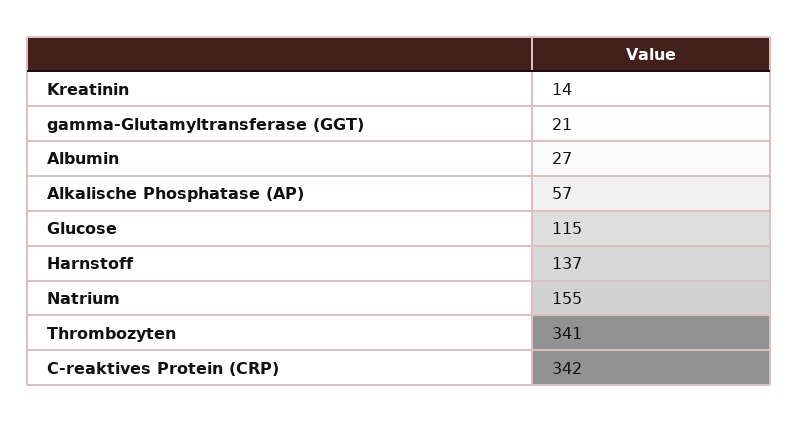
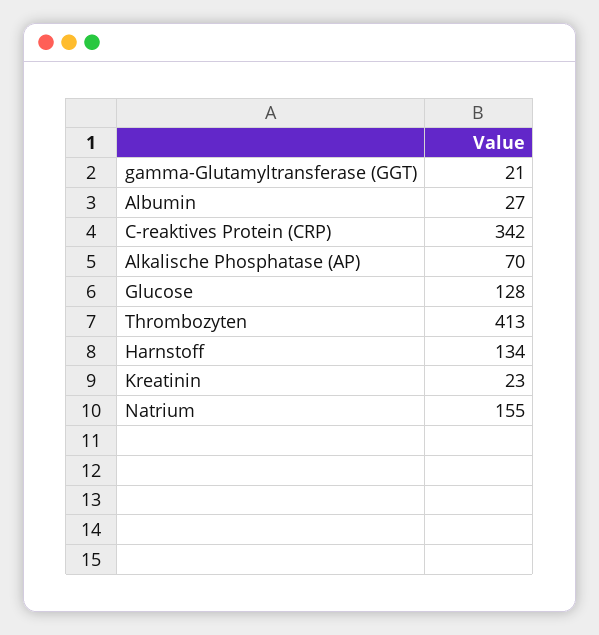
  {
-   "Kreatinin": 14,
+   "Kreatinin": 23,
    "gamma-Glutamyltransferase (GGT)": 21,
    "Albumin": 27,
-   "Alkalische Phosphatase (AP)": 57,
+   "Alkalische Phosphatase (AP)": 70,
-   "Glucose": 115,
+   "Glucose": 128,
-   "Harnstoff": 137,
+   "Harnstoff": 134,
    "Natrium": 155,
-   "Thrombozyten": 341,
+   "Thrombozyten": 413,
    "C-reaktives Protein (CRP)": 342
  }

